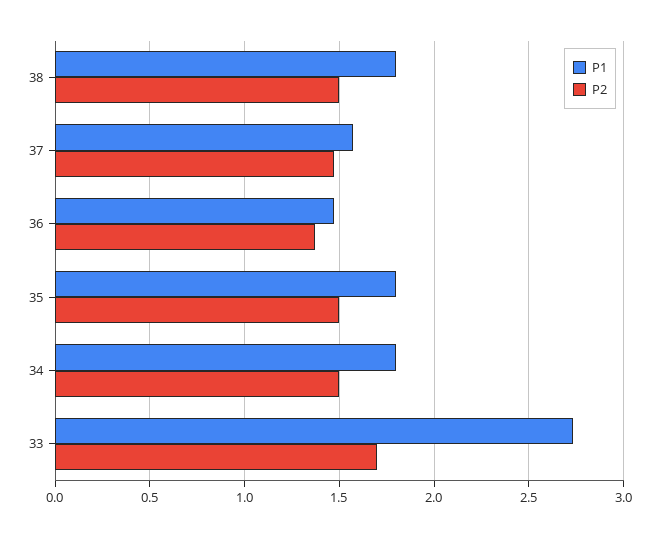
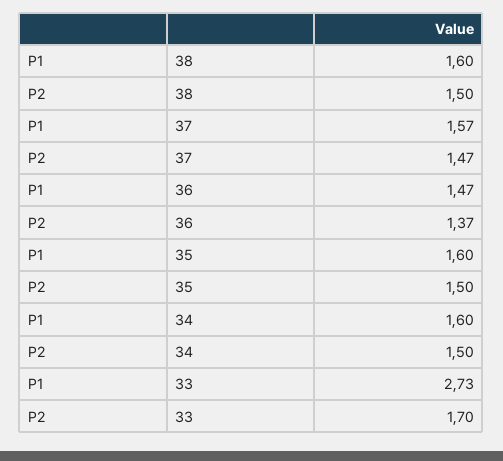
  {
    "P1": {
-     "38": 1.8,
+     "38": 1.6,
      "37": 1.57,
      "36": 1.47,
-     "35": 1.8,
+     "35": 1.6,
-     "34": 1.8,
+     "34": 1.6,
      "33": 2.73
    },
    "P2": {
      "38": 1.5,
      "37": 1.47,
      "36": 1.37,
      "35": 1.5,
      "34": 1.5,
      "33": 1.7
    }
  }

